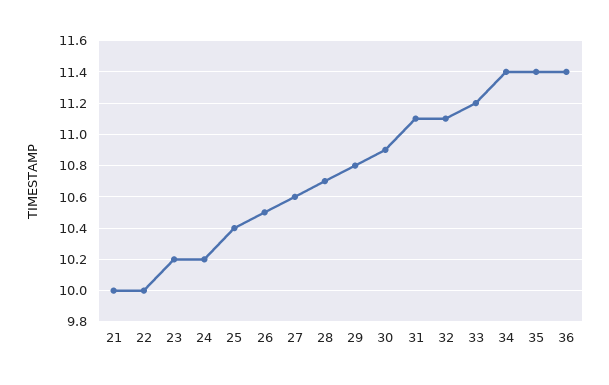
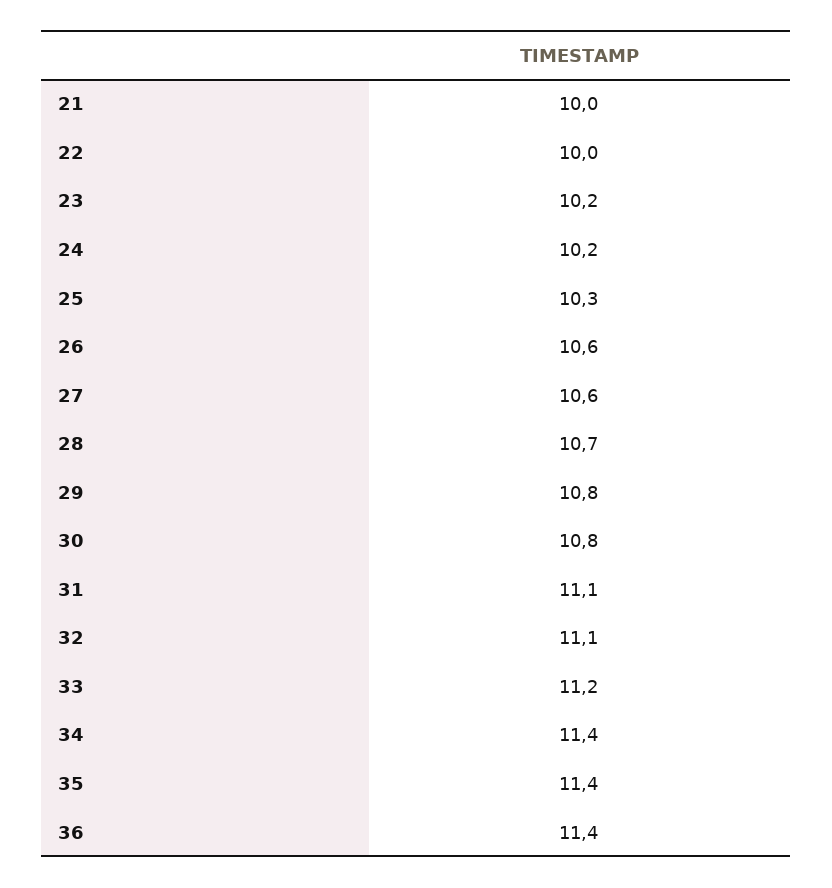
  {
    "21": 10,
    "22": 10,
    "23": 10.2,
    "24": 10.2,
-   "25": 10.4,
+   "25": 10.3,
-   "26": 10.5,
+   "26": 10.6,
    "27": 10.6,
    "28": 10.7,
    "29": 10.8,
-   "30": 10.9,
+   "30": 10.8,
    "31": 11.1,
    "32": 11.1,
    "33": 11.2,
    "34": 11.4,
    "35": 11.4,
    "36": 11.4
  }

